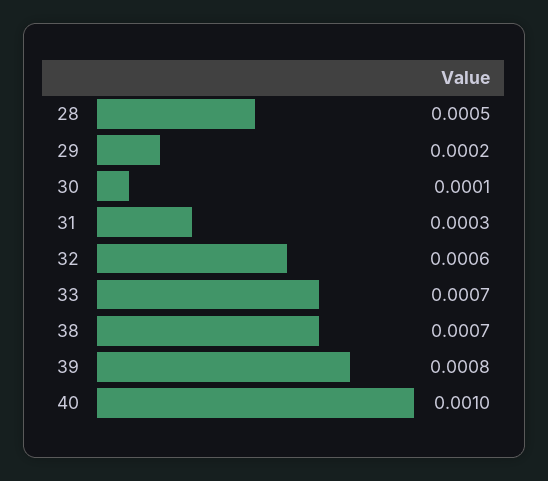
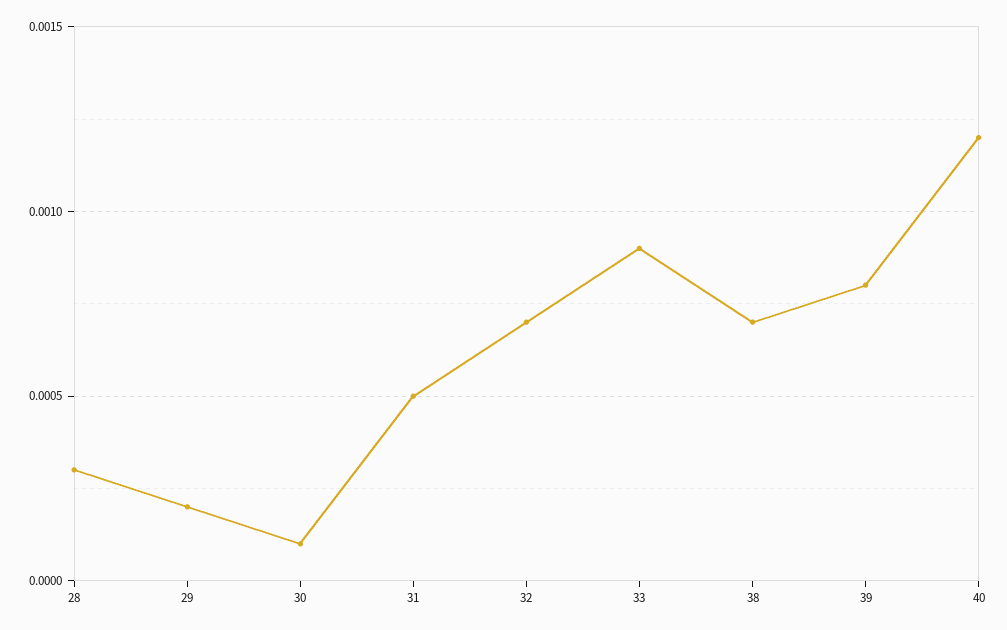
  {
-   "28": 0.0005,
+   "28": 0.0003,
    "29": 0.0002,
    "30": 0.0001,
-   "31": 0.0003,
+   "31": 0.0005,
-   "32": 0.0006,
+   "32": 0.0007,
-   "33": 0.0007,
+   "33": 0.0009,
    "38": 0.0007,
    "39": 0.0008,
-   "40": 0.001
+   "40": 0.0012
  }

